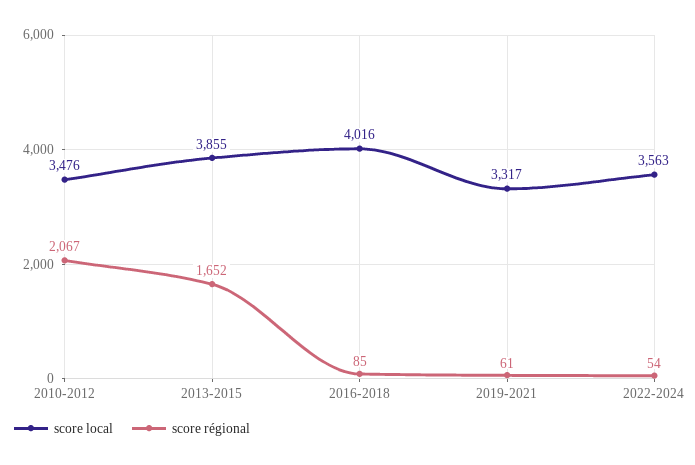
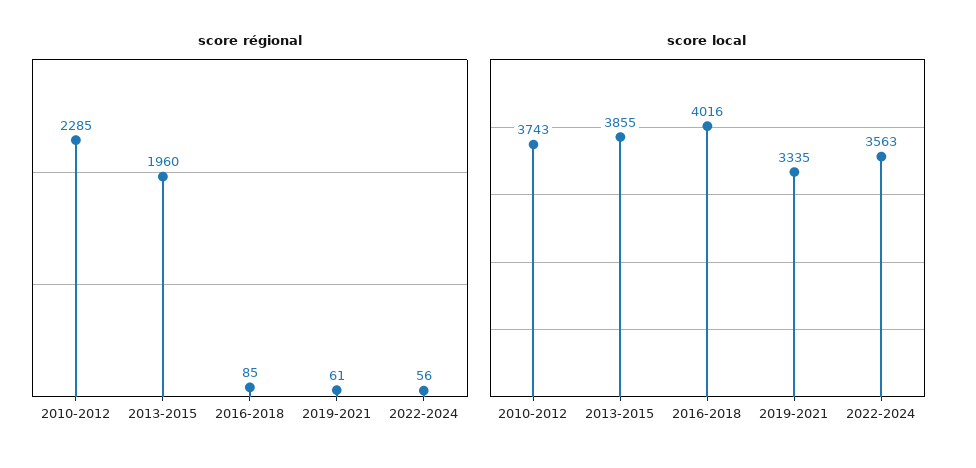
  {
    "score local": {
-     "2010-2012": 3476,
+     "2010-2012": 3743,
      "2013-2015": 3855,
      "2016-2018": 4016,
-     "2019-2021": 3317,
+     "2019-2021": 3335,
      "2022-2024": 3563
    },
    "score régional": {
-     "2010-2012": 2067,
+     "2010-2012": 2285,
-     "2013-2015": 1652,
+     "2013-2015": 1960,
      "2016-2018": 85,
      "2019-2021": 61,
-     "2022-2024": 54
+     "2022-2024": 56
    }
  }

